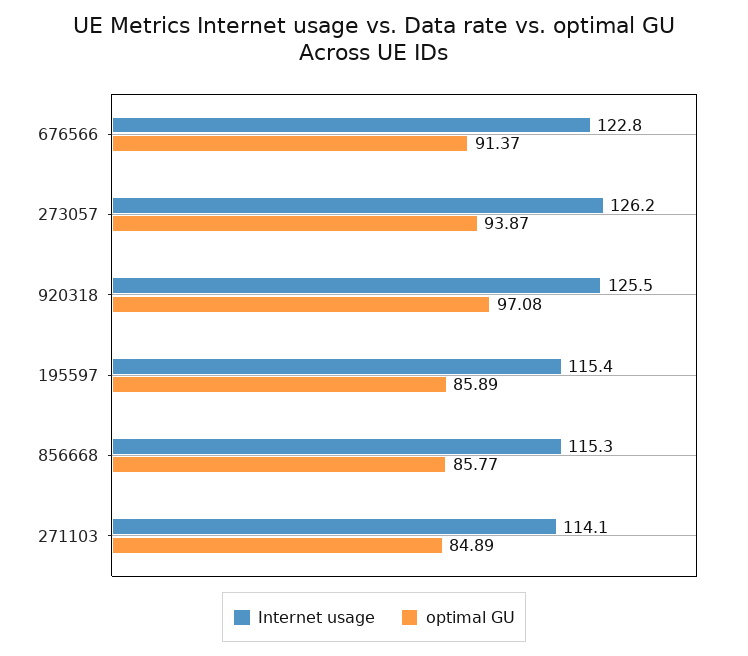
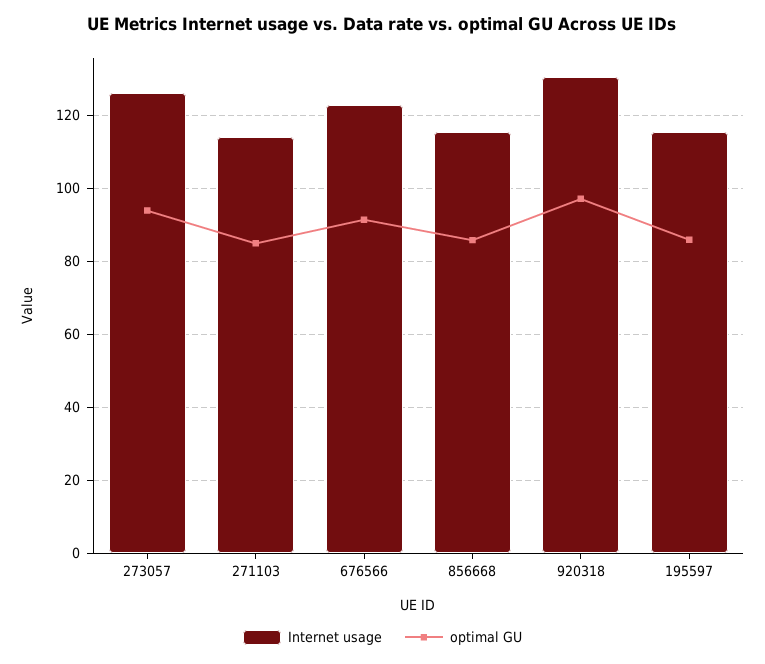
  {
    "Internet usage": {
      "676566": 122.8,
      "273057": 126.2,
-     "920318": 125.5,
+     "920318": 130,
      "195597": 115.4,
      "856668": 115.3,
      "271103": 114.1
    },
    "optimal GU": {
      "676566": 91.37,
      "273057": 93.87,
      "920318": 97.08,
      "195597": 85.89,
      "856668": 85.77,
      "271103": 84.89
    }
  }

